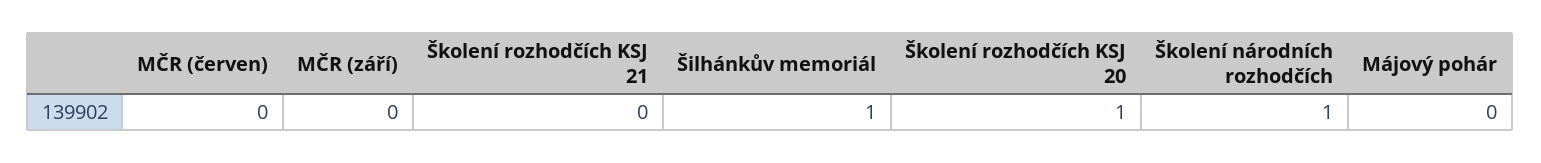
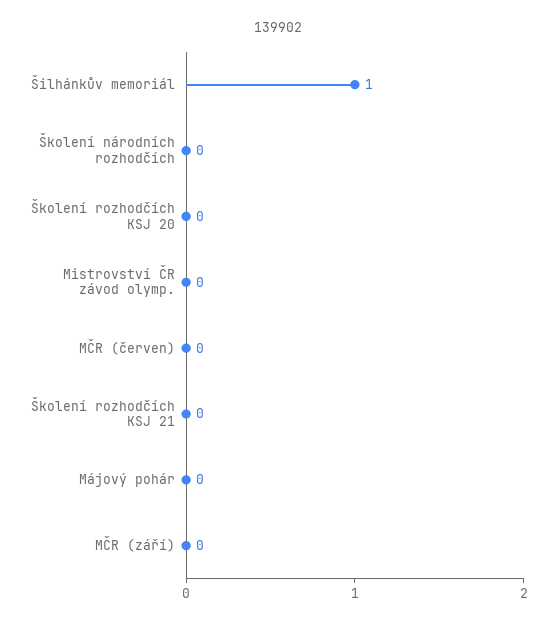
  {
    "MČR (červen)": 0,
    "MČR (září)": 0,
    "Školení rozhodčích KSJ 21": 0,
    "Šilhánkův memoriál": 1,
-   "Školení rozhodčích KSJ 20": 1,
+   "Školení rozhodčích KSJ 20": 0,
-   "Školení národních rozhodčích": 1,
+   "Školení národních rozhodčích": 0,
-   "Májový pohár": 0
+   "Májový pohár": 0,
+   "Mistrovství ČR závod olymp.": 0
  }

